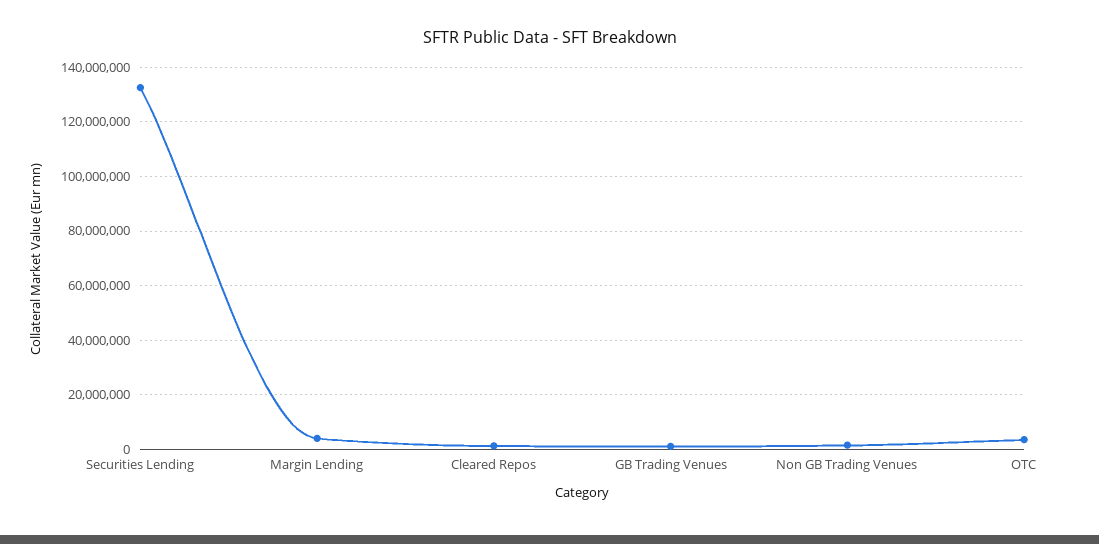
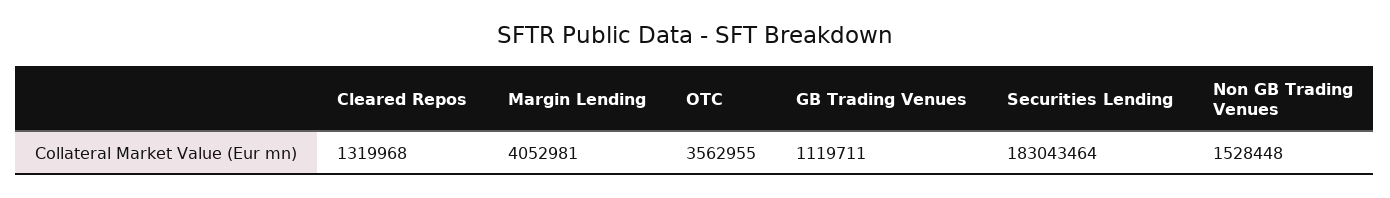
  {
-   "Securities Lending": 132500000,
+   "Securities Lending": 183043464,
    "Margin Lending": 4052981,
    "Cleared Repos": 1319968,
    "GB Trading Venues": 1119711,
    "Non GB Trading Venues": 1528448,
    "OTC": 3562955
  }

